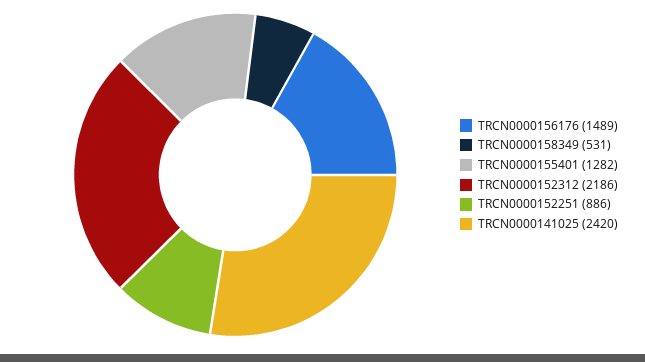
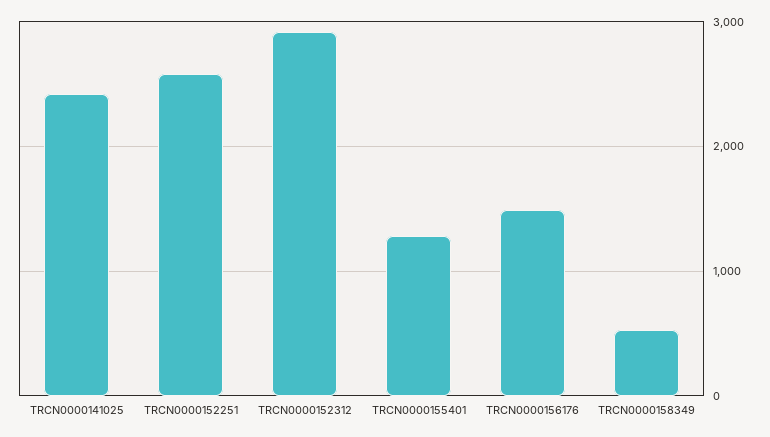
  {
    "TRCN0000156176": 1489,
    "TRCN0000158349": 531,
    "TRCN0000155401": 1282,
-   "TRCN0000152312": 2186,
+   "TRCN0000152312": 2900,
-   "TRCN0000152251": 886,
+   "TRCN0000152251": 2600,
    "TRCN0000141025": 2420
  }

